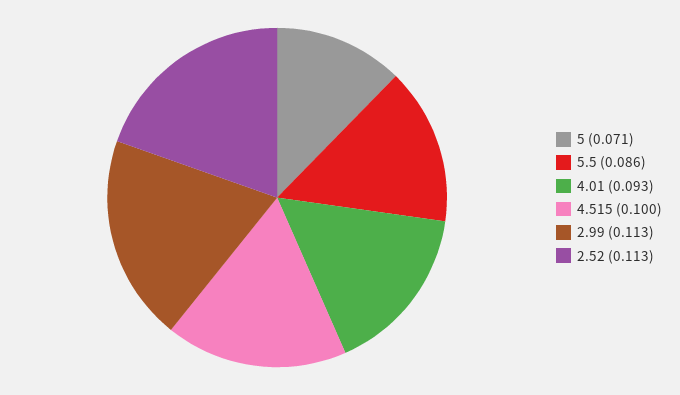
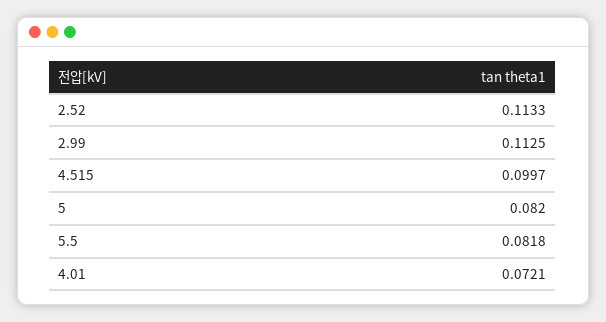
  {
-   "5": 0.071,
+   "5": 0.082,
-   "5.5": 0.086,
+   "5.5": 0.0818,
-   "4.01": 0.093,
+   "4.01": 0.0721,
    "4.515": 0.0997,
    "2.99": 0.1125,
    "2.52": 0.1133
  }

